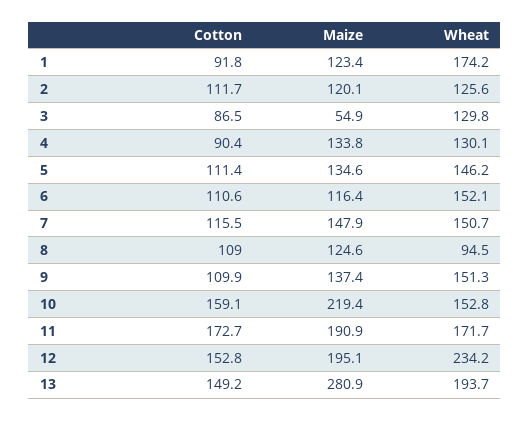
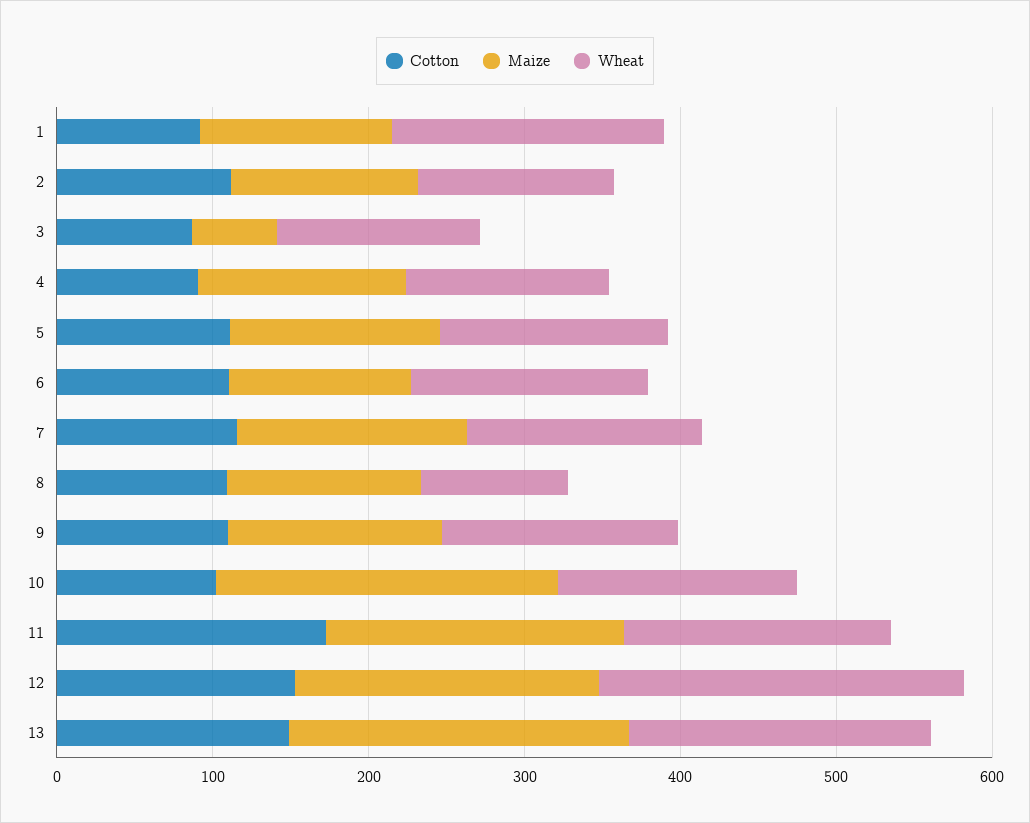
  {
    "Cotton": {
      "1": 91.8,
      "2": 111.7,
      "3": 86.5,
      "4": 90.4,
      "5": 111.4,
      "6": 110.6,
      "7": 115.5,
      "8": 109,
      "9": 109.9,
-     "10": 159.1,
+     "10": 100,
      "11": 172.7,
      "12": 152.8,
      "13": 149.2
    },
    "Maize": {
      "1": 123.4,
      "2": 120.1,
      "3": 54.9,
      "4": 133.8,
      "5": 134.6,
      "6": 116.4,
      "7": 147.9,
      "8": 124.6,
      "9": 137.4,
      "10": 219.4,
      "11": 190.9,
      "12": 195.1,
-     "13": 280.9
+     "13": 220
    },
    "Wheat": {
      "1": 174.2,
      "2": 125.6,
      "3": 129.8,
      "4": 130.1,
      "5": 146.2,
      "6": 152.1,
      "7": 150.7,
      "8": 94.5,
      "9": 151.3,
      "10": 152.8,
      "11": 171.7,
      "12": 234.2,
      "13": 193.7
    }
  }

